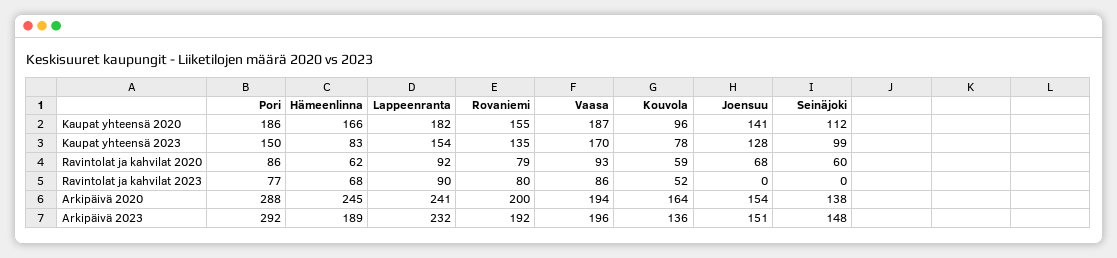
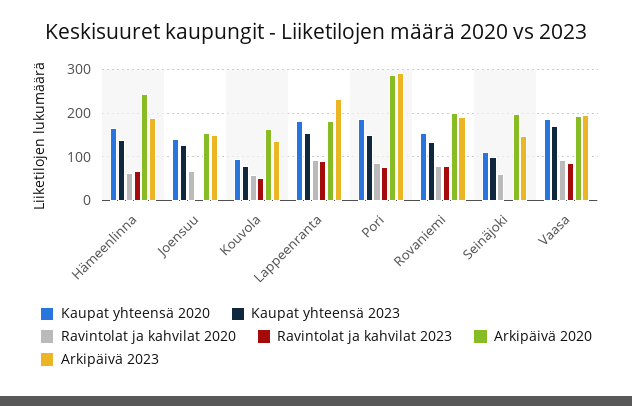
  {
    "Kaupat yhteensä 2020": {
      "Pori": 186,
      "Hämeenlinna": 166,
      "Lappeenranta": 182,
      "Rovaniemi": 155,
      "Vaasa": 187,
      "Kouvola": 96,
      "Joensuu": 141,
      "Seinäjoki": 112
    },
    "Kaupat yhteensä 2023": {
      "Pori": 150,
-     "Hämeenlinna": 83,
+     "Hämeenlinna": 140,
      "Lappeenranta": 154,
      "Rovaniemi": 135,
      "Vaasa": 170,
      "Kouvola": 78,
      "Joensuu": 128,
      "Seinäjoki": 99
    },
    "Ravintolat ja kahvilat 2020": {
      "Pori": 86,
      "Hämeenlinna": 62,
      "Lappeenranta": 92,
      "Rovaniemi": 79,
      "Vaasa": 93,
      "Kouvola": 59,
      "Joensuu": 68,
      "Seinäjoki": 60
    },
    "Ravintolat ja kahvilat 2023": {
      "Pori": 77,
      "Hämeenlinna": 68,
      "Lappeenranta": 90,
      "Rovaniemi": 80,
      "Vaasa": 86,
      "Kouvola": 52,
      "Joensuu": 0,
      "Seinäjoki": 0
    },
    "Arkipäivä 2020": {
      "Pori": 288,
      "Hämeenlinna": 245,
-     "Lappeenranta": 241,
+     "Lappeenranta": 180,
      "Rovaniemi": 200,
      "Vaasa": 194,
      "Kouvola": 164,
      "Joensuu": 154,
-     "Seinäjoki": 138
+     "Seinäjoki": 200
    },
    "Arkipäivä 2023": {
      "Pori": 292,
      "Hämeenlinna": 189,
      "Lappeenranta": 232,
      "Rovaniemi": 192,
      "Vaasa": 196,
      "Kouvola": 136,
      "Joensuu": 151,
      "Seinäjoki": 148
    }
  }

